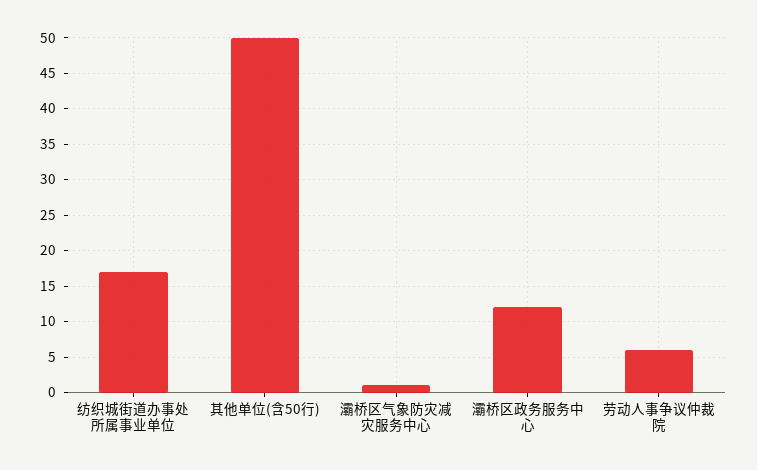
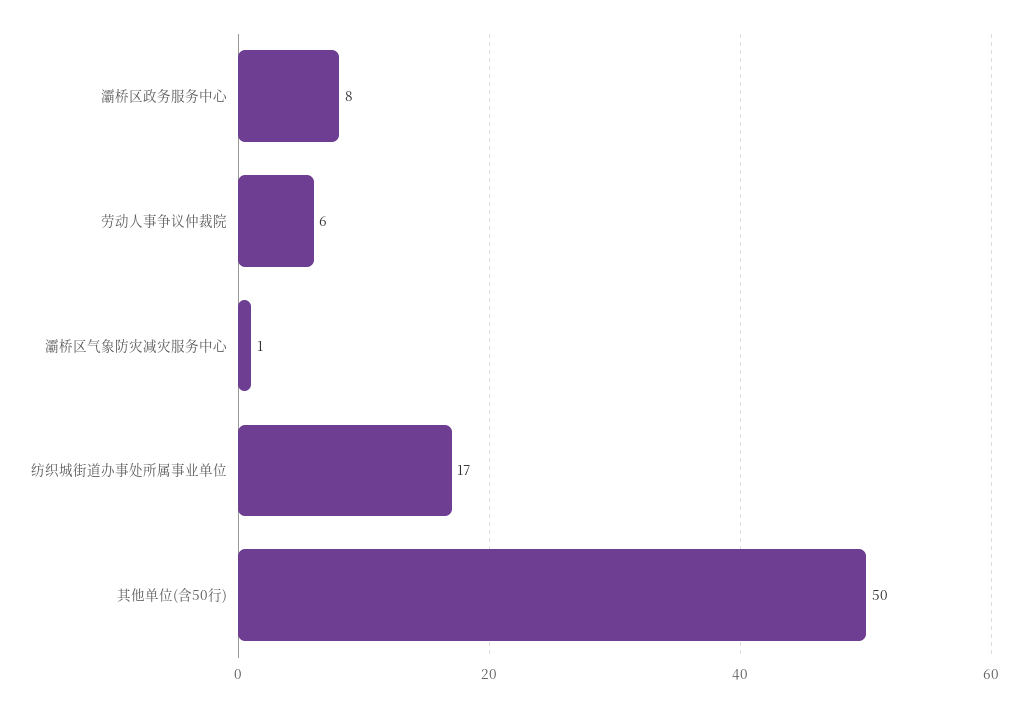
  {
    "纺织城街道办事处所属事业单位": 17,
    "其他单位(含50行)": 50,
    "灞桥区气象防灾减灾服务中心": 1,
-   "灞桥区政务服务中心": 12,
+   "灞桥区政务服务中心": 8,
    "劳动人事争议仲裁院": 6
  }

